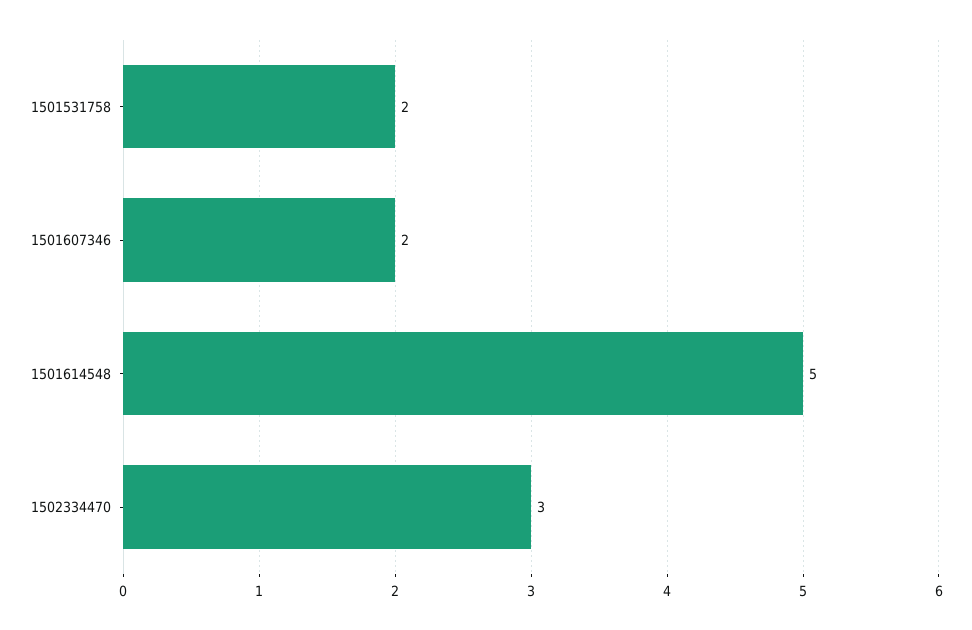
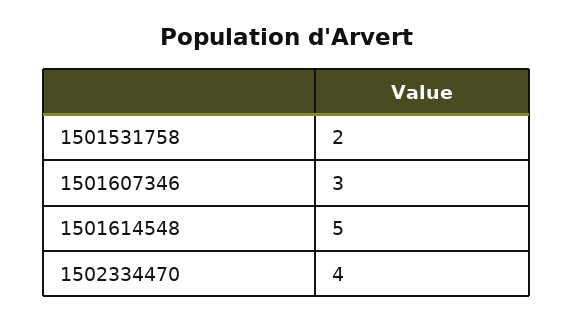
  {
    "1501531758": 2,
-   "1501607346": 2,
+   "1501607346": 3,
    "1501614548": 5,
-   "1502334470": 3
+   "1502334470": 4
  }

